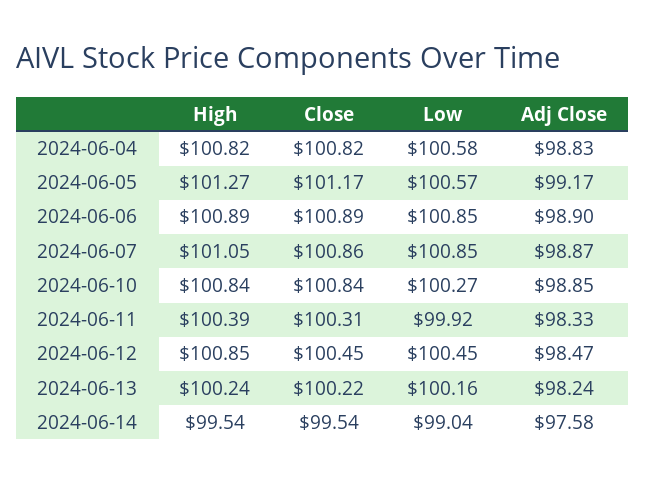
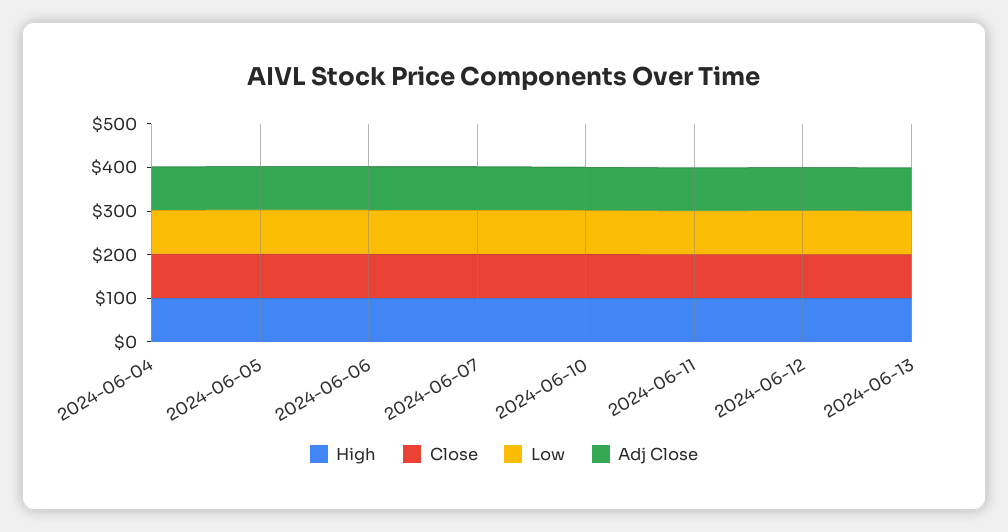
  {
    "High": {
      "2024-06-04": 100.82,
      "2024-06-05": 101.27,
      "2024-06-06": 100.89,
      "2024-06-07": 101.05,
      "2024-06-10": 100.84,
      "2024-06-11": 100.39,
      "2024-06-12": 100.85,
-     "2024-06-13": 100.24,
+     "2024-06-13": 100.24
-     "2024-06-14": 99.54
    },
    "Close": {
      "2024-06-04": 100.82,
      "2024-06-05": 101.17,
      "2024-06-06": 100.89,
      "2024-06-07": 100.86,
      "2024-06-10": 100.84,
      "2024-06-11": 100.31,
      "2024-06-12": 100.45,
-     "2024-06-13": 100.22,
+     "2024-06-13": 100.22
-     "2024-06-14": 99.54
    },
    "Low": {
      "2024-06-04": 100.58,
      "2024-06-05": 100.57,
      "2024-06-06": 100.85,
      "2024-06-07": 100.85,
      "2024-06-10": 100.27,
      "2024-06-11": 99.92,
      "2024-06-12": 100.45,
-     "2024-06-13": 100.16,
+     "2024-06-13": 100.16
-     "2024-06-14": 99.04
    },
    "Adj Close": {
      "2024-06-04": 98.83,
      "2024-06-05": 99.17,
      "2024-06-06": 98.9,
      "2024-06-07": 98.87,
      "2024-06-10": 98.85,
      "2024-06-11": 98.33,
      "2024-06-12": 98.47,
-     "2024-06-13": 98.24,
+     "2024-06-13": 98.24
-     "2024-06-14": 97.58
    }
  }

